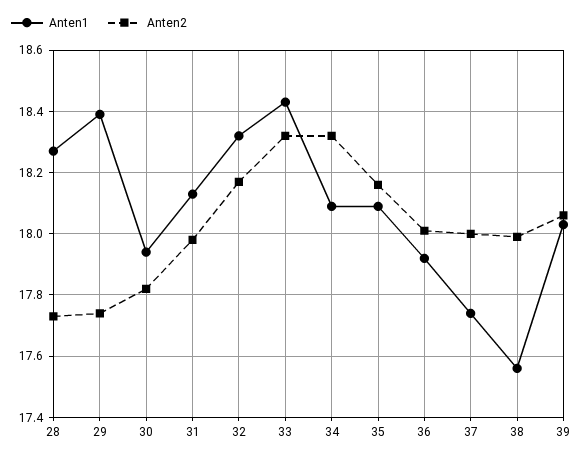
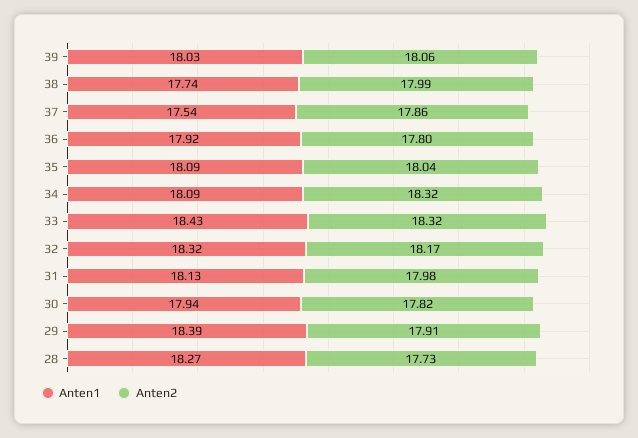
  {
    "Anten1": {
      "28": 18.27,
      "29": 18.39,
      "30": 17.94,
      "31": 18.13,
      "32": 18.32,
      "33": 18.43,
      "34": 18.09,
      "35": 18.09,
      "36": 17.92,
-     "37": 17.75,
+     "37": 17.54,
-     "38": 17.55,
+     "38": 17.74,
      "39": 18.03
    },
    "Anten2": {
      "28": 17.73,
-     "29": 17.75,
+     "29": 17.91,
      "30": 17.82,
      "31": 17.98,
      "32": 18.17,
      "33": 18.32,
      "34": 18.32,
-     "35": 18.15,
+     "35": 18.04,
-     "36": 18,
+     "36": 17.8,
-     "37": 18,
+     "37": 17.86,
      "38": 17.99,
      "39": 18.06
    }
  }

